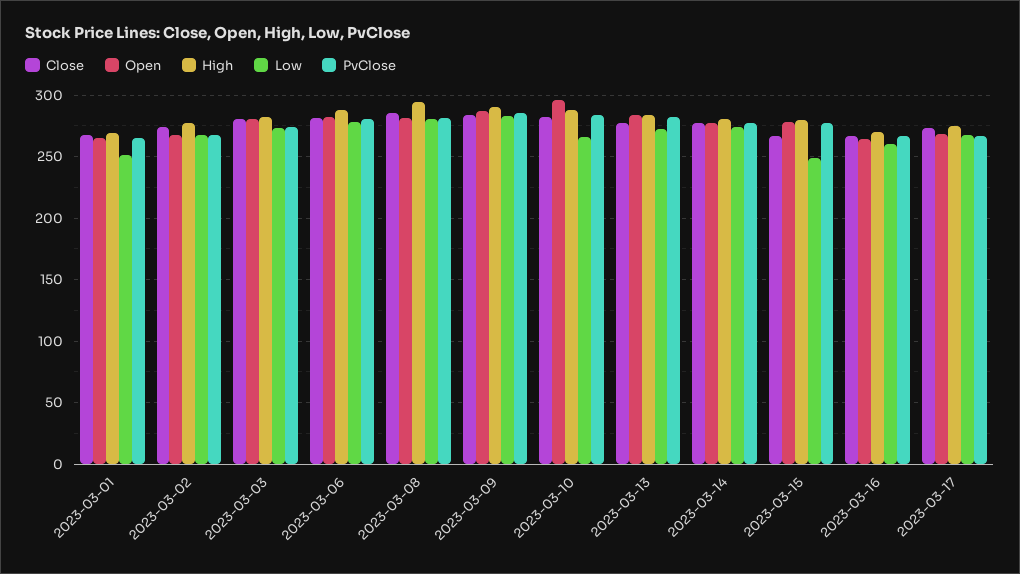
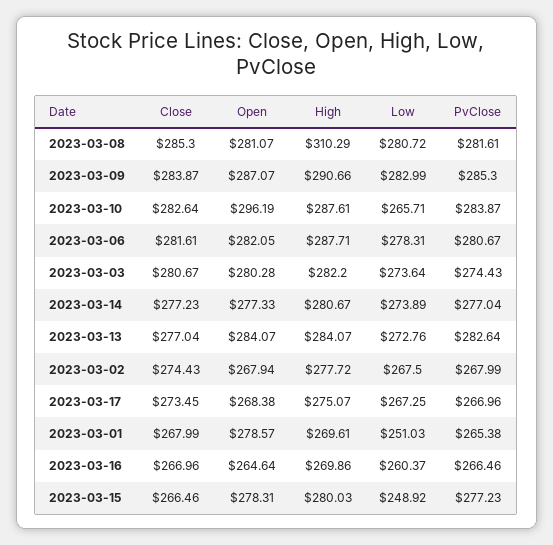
  {
    "Close": {
      "2023-03-01": 267.99,
      "2023-03-02": 274.43,
      "2023-03-03": 280.67,
      "2023-03-06": 281.61,
      "2023-03-08": 285.3,
      "2023-03-09": 283.87,
      "2023-03-10": 282.64,
      "2023-03-13": 277.04,
      "2023-03-14": 277.23,
      "2023-03-15": 266.46,
      "2023-03-16": 266.96,
      "2023-03-17": 273.45
    },
    "Open": {
-     "2023-03-01": 265,
+     "2023-03-01": 278.57,
      "2023-03-02": 267.94,
      "2023-03-03": 280.28,
      "2023-03-06": 282.05,
      "2023-03-08": 281.07,
      "2023-03-09": 287.07,
      "2023-03-10": 296.19,
      "2023-03-13": 284.07,
      "2023-03-14": 277.33,
      "2023-03-15": 278.31,
      "2023-03-16": 264.64,
      "2023-03-17": 268.38
    },
    "High": {
      "2023-03-01": 269.61,
      "2023-03-02": 277.72,
      "2023-03-03": 282.2,
      "2023-03-06": 287.71,
-     "2023-03-08": 295,
+     "2023-03-08": 310.29,
      "2023-03-09": 290.66,
      "2023-03-10": 287.61,
      "2023-03-13": 284.07,
      "2023-03-14": 280.67,
      "2023-03-15": 280.03,
      "2023-03-16": 269.86,
      "2023-03-17": 275.07
    },
    "Low": {
      "2023-03-01": 251.03,
      "2023-03-02": 267.5,
      "2023-03-03": 273.64,
      "2023-03-06": 278.31,
      "2023-03-08": 280.72,
      "2023-03-09": 282.99,
      "2023-03-10": 265.71,
      "2023-03-13": 272.76,
      "2023-03-14": 273.89,
      "2023-03-15": 248.92,
      "2023-03-16": 260.37,
      "2023-03-17": 267.25
    },
    "PvClose": {
      "2023-03-01": 265.38,
      "2023-03-02": 267.99,
      "2023-03-03": 274.43,
      "2023-03-06": 280.67,
      "2023-03-08": 281.61,
      "2023-03-09": 285.3,
      "2023-03-10": 283.87,
      "2023-03-13": 282.64,
      "2023-03-14": 277.04,
      "2023-03-15": 277.23,
      "2023-03-16": 266.46,
      "2023-03-17": 266.96
    }
  }

